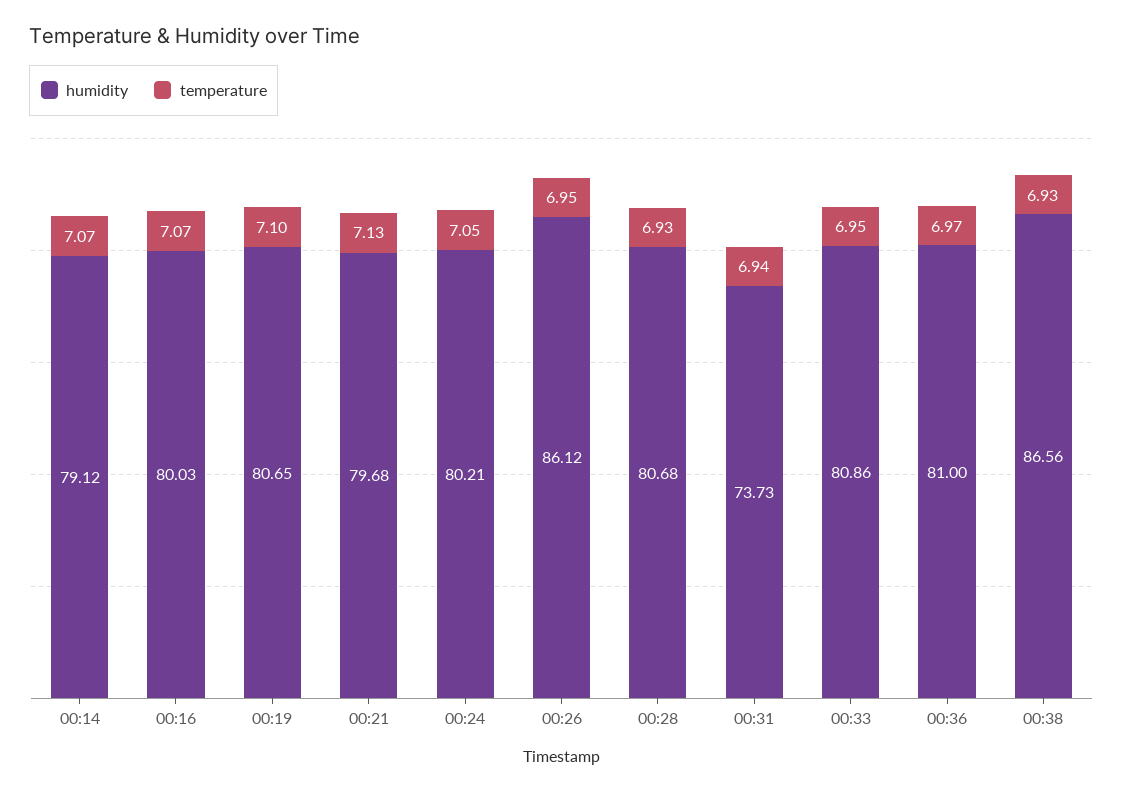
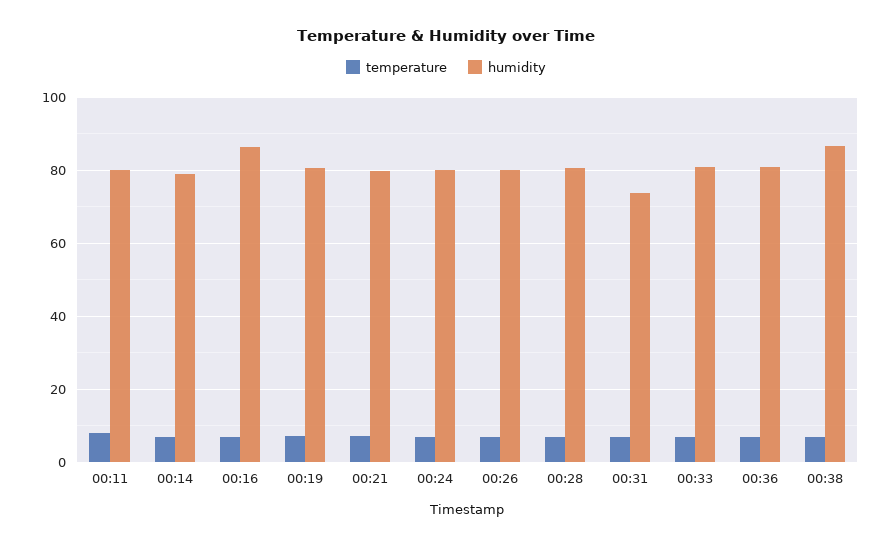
  {
    "humidity": {
      "00:14": 79.12,
-     "00:16": 80.03,
+     "00:16": 86,
      "00:19": 80.65,
      "00:21": 79.68,
      "00:24": 80.21,
-     "00:26": 86.12,
+     "00:26": 80,
      "00:28": 80.68,
      "00:31": 73.73,
      "00:33": 80.86,
      "00:36": 81,
-     "00:38": 86.56
+     "00:38": 86.56,
+     "00:11": 80
    },
    "temperature": {
      "00:14": 7.07,
      "00:16": 7.07,
      "00:19": 7.1,
      "00:21": 7.13,
      "00:24": 7.05,
      "00:26": 6.95,
      "00:28": 6.93,
      "00:31": 6.94,
      "00:33": 6.95,
      "00:36": 6.97,
-     "00:38": 6.93
+     "00:38": 6.93,
+     "00:11": 8
    }
  }

